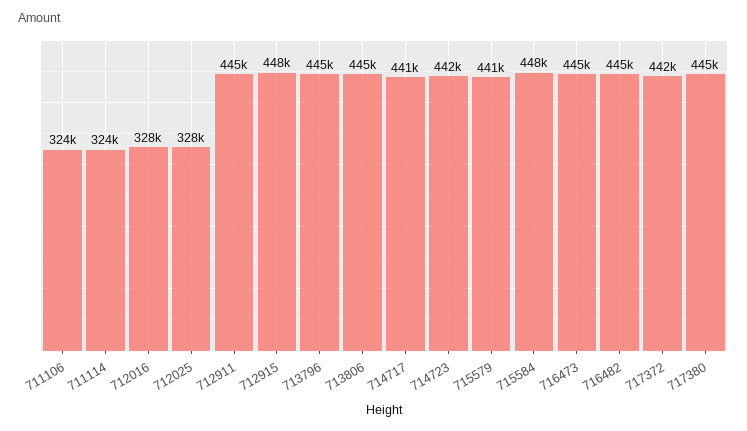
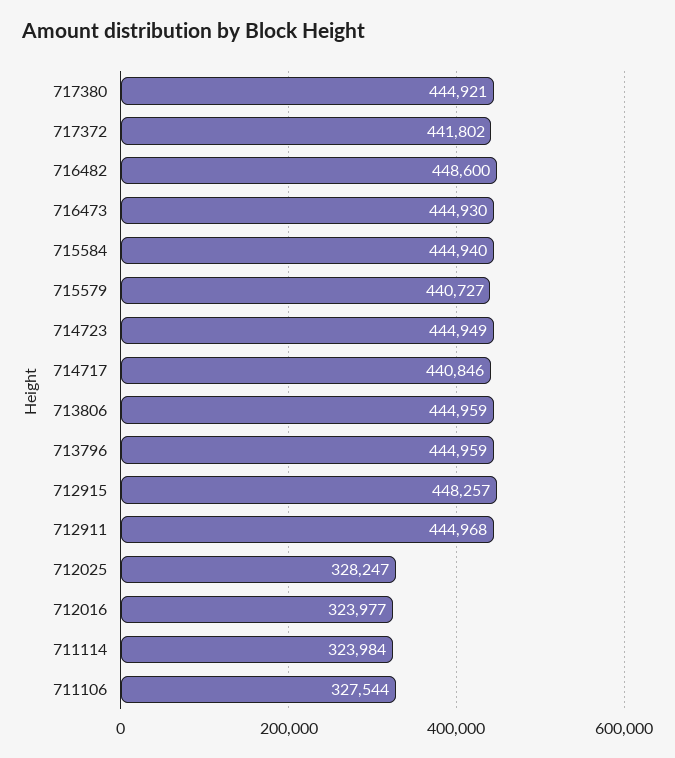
  {
-   "711106": 324000,
+   "711106": 327544,
    "711114": 323984,
-   "712016": 328000,
+   "712016": 323977,
    "712025": 328247,
    "712911": 444968,
    "712915": 448257,
    "713796": 444959,
    "713806": 444959,
    "714717": 440846,
-   "714723": 442000,
+   "714723": 444949,
    "715579": 440727,
-   "715584": 448000,
+   "715584": 444940,
    "716473": 444930,
-   "716482": 445000,
+   "716482": 448600,
    "717372": 441802,
    "717380": 444921
  }

